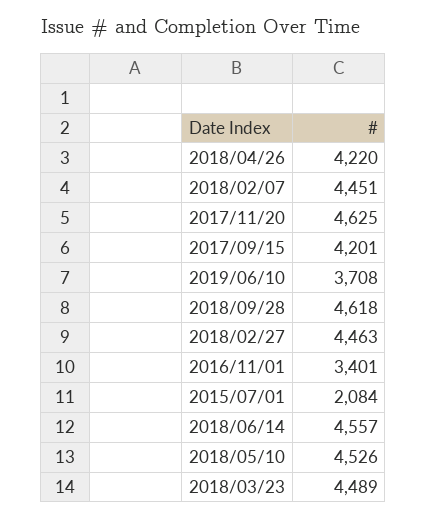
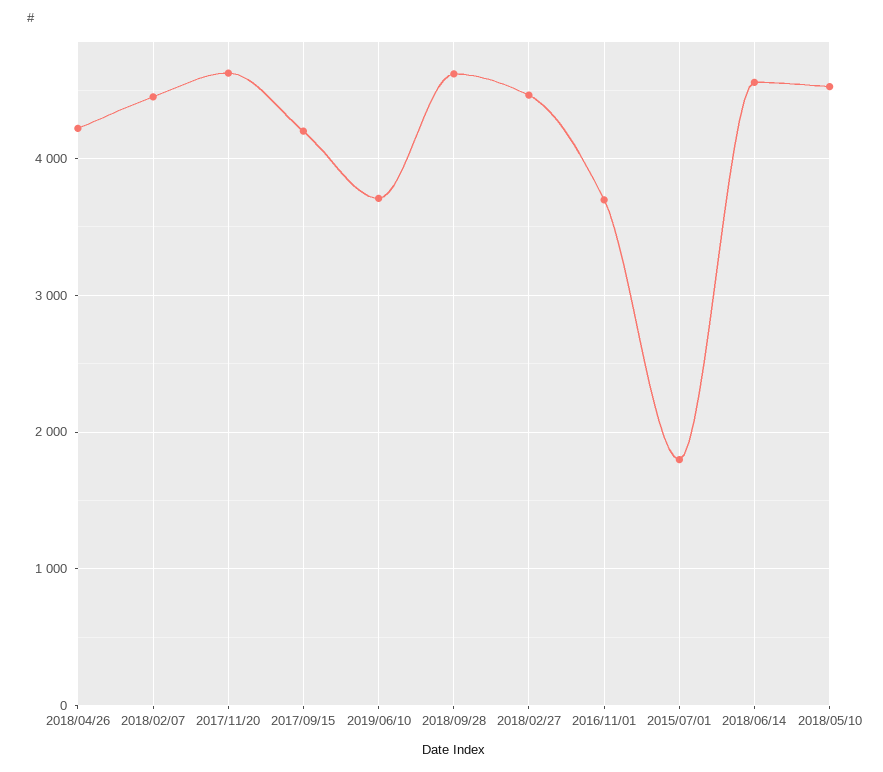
  {
    "2018/04/26": 4220,
    "2018/02/07": 4451,
    "2017/11/20": 4625,
    "2017/09/15": 4201,
    "2019/06/10": 3708,
    "2018/09/28": 4618,
    "2018/02/27": 4463,
-   "2016/11/01": 3401,
+   "2016/11/01": 3700,
-   "2015/07/01": 2084,
+   "2015/07/01": 1800,
    "2018/06/14": 4557,
-   "2018/05/10": 4526,
+   "2018/05/10": 4526
-   "2018/03/23": 4489
  }

